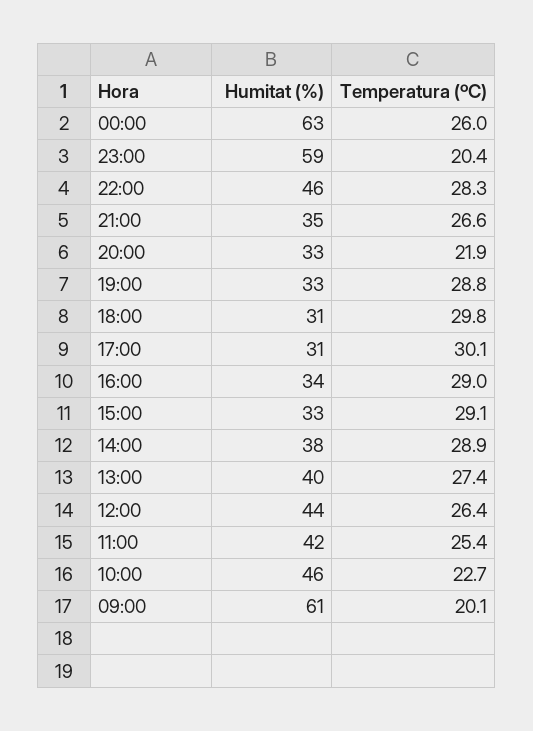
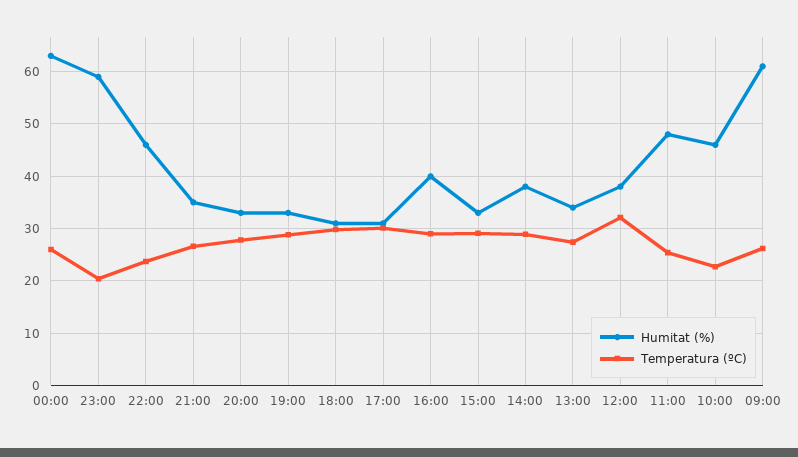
  {
    "Humitat (%)": {
      "00:00": 63,
      "23:00": 59,
      "22:00": 46,
      "21:00": 35,
      "20:00": 33,
      "19:00": 33,
      "18:00": 31,
      "17:00": 31,
-     "16:00": 34,
+     "16:00": 40,
      "15:00": 33,
      "14:00": 38,
-     "13:00": 40,
+     "13:00": 34,
-     "12:00": 44,
+     "12:00": 38,
-     "11:00": 42,
+     "11:00": 48,
      "10:00": 46,
      "09:00": 61
    },
    "Temperatura (ºC)": {
      "00:00": 26,
      "23:00": 20.4,
-     "22:00": 28.3,
+     "22:00": 24,
      "21:00": 26.6,
-     "20:00": 21.9,
+     "20:00": 28,
      "19:00": 28.8,
      "18:00": 29.8,
      "17:00": 30.1,
      "16:00": 29,
      "15:00": 29.1,
      "14:00": 28.9,
      "13:00": 27.4,
-     "12:00": 26.4,
+     "12:00": 32,
      "11:00": 25.4,
      "10:00": 22.7,
-     "09:00": 20.1
+     "09:00": 26
    }
  }

